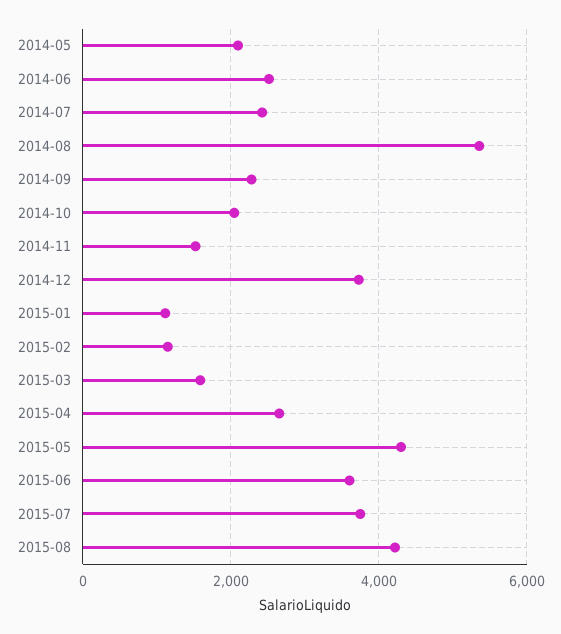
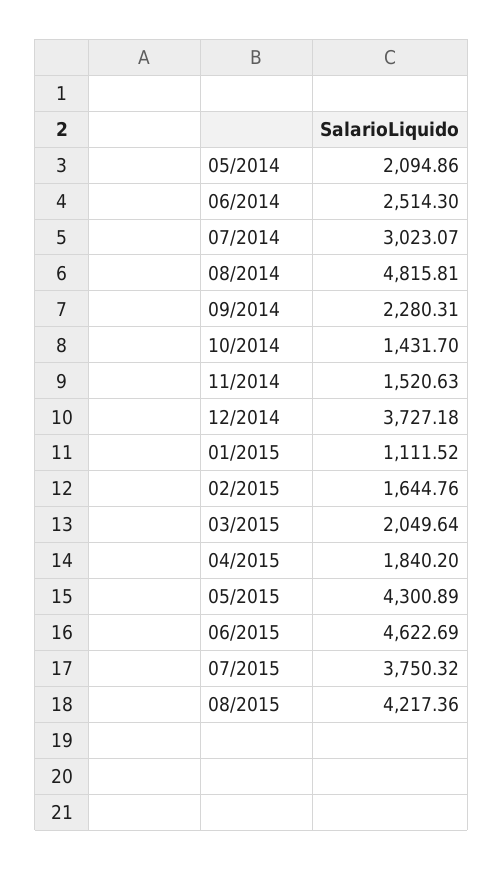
  {
    "2014-05": 2094.86,
    "2014-06": 2514.3,
-   "2014-07": 2400,
+   "2014-07": 3023.07,
-   "2014-08": 5400,
+   "2014-08": 4815.81,
    "2014-09": 2280.31,
-   "2014-10": 2000,
+   "2014-10": 1431.7,
    "2014-11": 1520.63,
    "2014-12": 3727.18,
    "2015-01": 1111.52,
-   "2015-02": 1200,
+   "2015-02": 1644.76,
-   "2015-03": 1600,
+   "2015-03": 2049.64,
-   "2015-04": 2600,
+   "2015-04": 1840.2,
    "2015-05": 4300.89,
-   "2015-06": 3600,
+   "2015-06": 4622.69,
    "2015-07": 3750.32,
    "2015-08": 4217.36
  }

